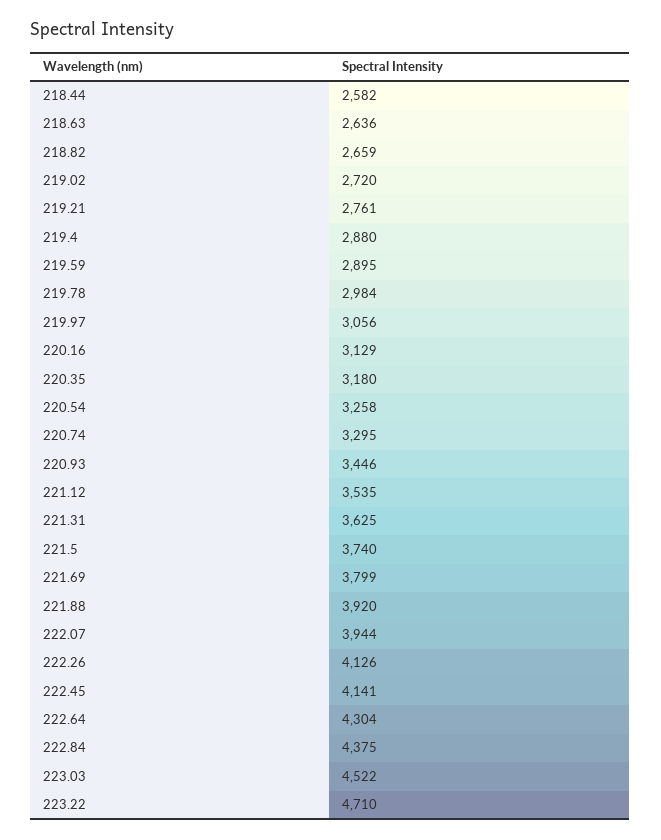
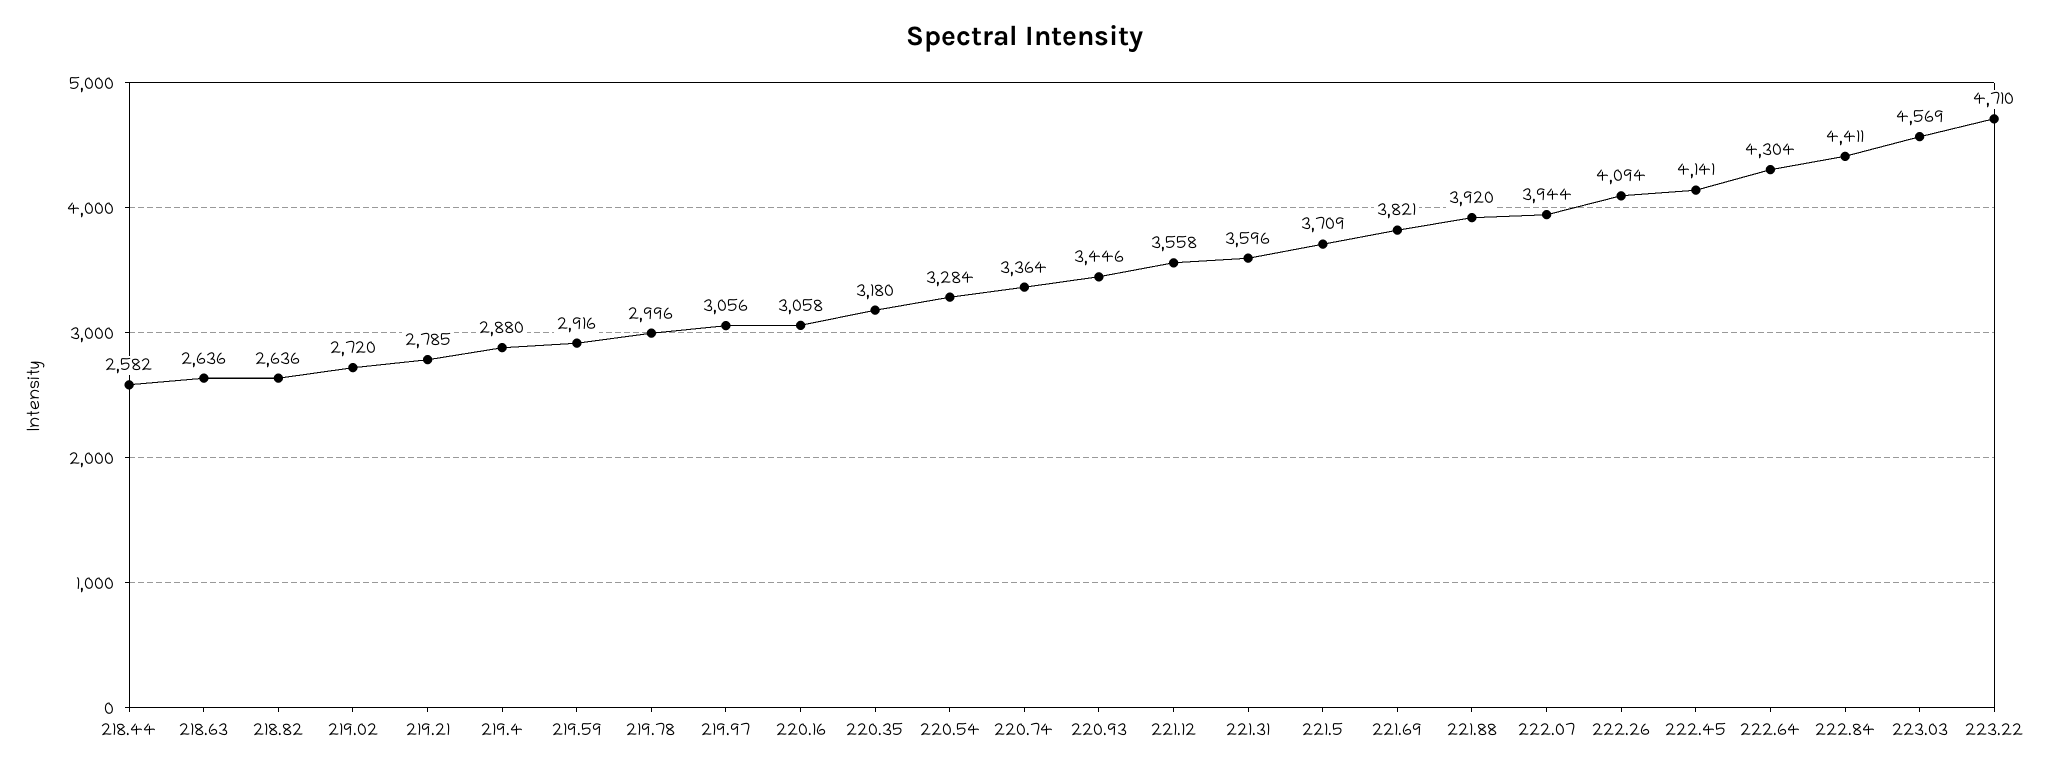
  {
    "218.44": 2582,
    "218.63": 2636,
-   "218.82": 2659,
+   "218.82": 2636,
    "219.02": 2720,
-   "219.21": 2761,
+   "219.21": 2785,
    "219.4": 2880,
-   "219.59": 2895,
+   "219.59": 2916,
-   "219.78": 2984,
+   "219.78": 2996,
    "219.97": 3056,
-   "220.16": 3129,
+   "220.16": 3058,
    "220.35": 3180,
-   "220.54": 3258,
+   "220.54": 3284,
-   "220.74": 3295,
+   "220.74": 3364,
    "220.93": 3446,
-   "221.12": 3535,
+   "221.12": 3558,
-   "221.31": 3625,
+   "221.31": 3596,
-   "221.5": 3740,
+   "221.5": 3709,
-   "221.69": 3799,
+   "221.69": 3821,
    "221.88": 3920,
    "222.07": 3944,
-   "222.26": 4126,
+   "222.26": 4094,
    "222.45": 4141,
    "222.64": 4304,
-   "222.84": 4375,
+   "222.84": 4411,
-   "223.03": 4522,
+   "223.03": 4569,
    "223.22": 4710
  }

